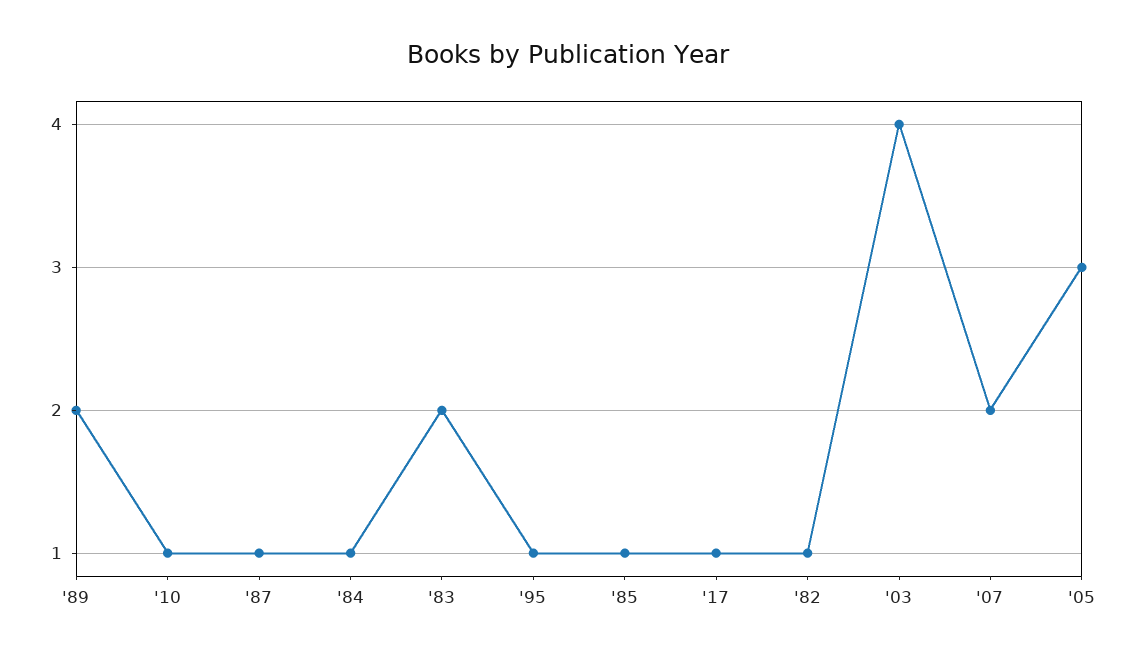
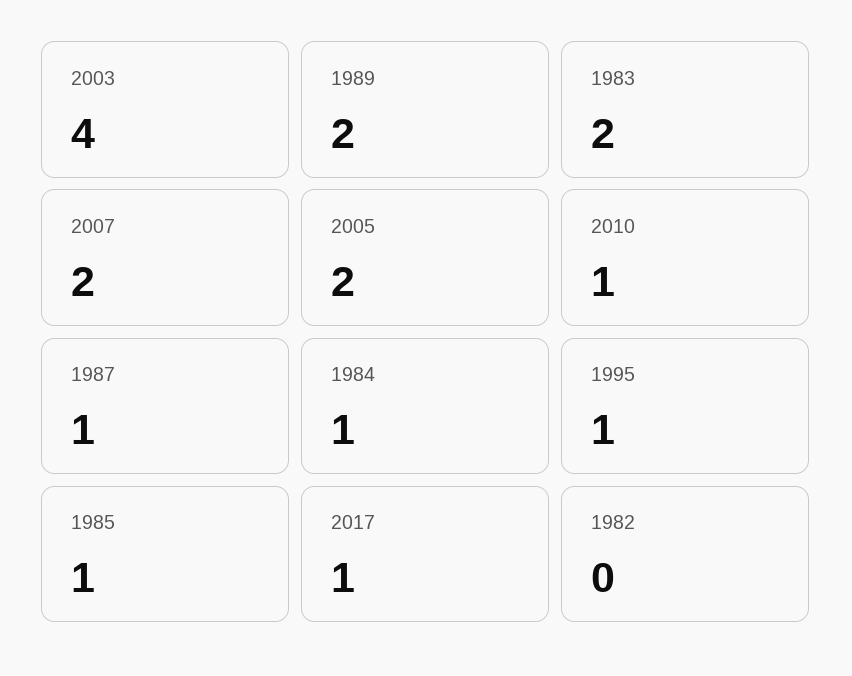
  {
    "'89": 2,
    "'10": 1,
    "'87": 1,
    "'84": 1,
    "'83": 2,
    "'95": 1,
    "'85": 1,
    "'17": 1,
-   "'82": 1,
+   "'82": 0,
    "'03": 4,
    "'07": 2,
-   "'05": 3
+   "'05": 2
  }

